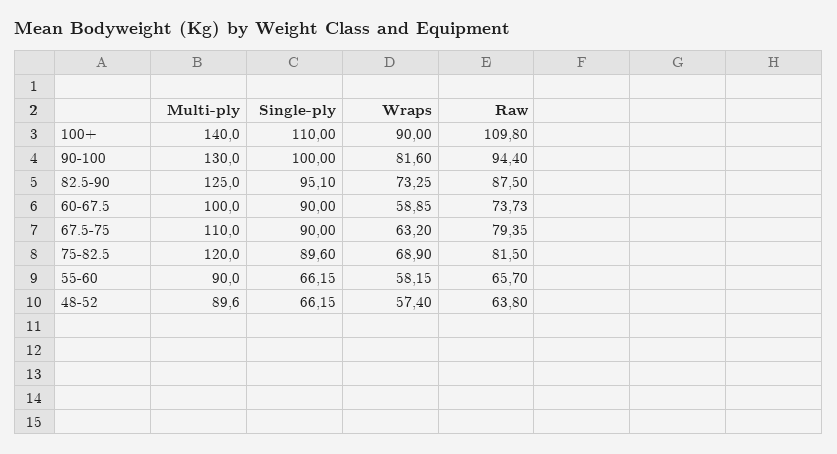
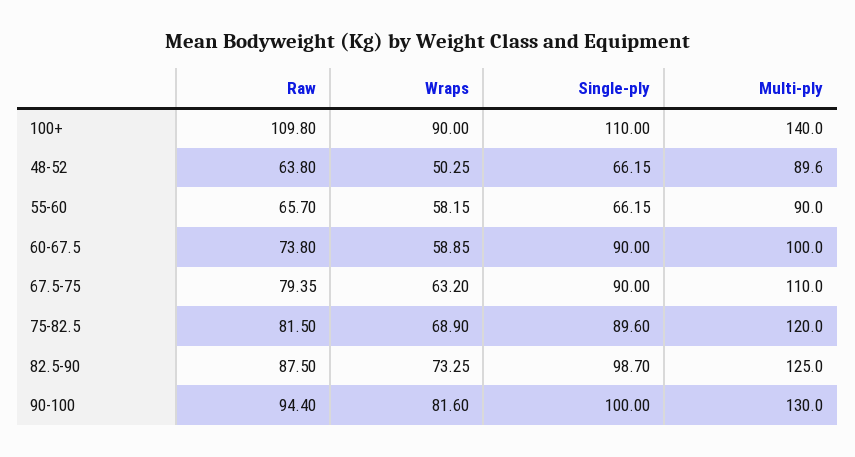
  {
    "Multi-ply": {
      "100+": 140,
      "90-100": 130,
      "82.5-90": 125,
      "60-67.5": 100,
      "67.5-75": 110,
      "75-82.5": 120,
      "55-60": 90,
      "48-52": 89.6
    },
    "Single-ply": {
      "100+": 110,
      "90-100": 100,
-     "82.5-90": 95.1,
+     "82.5-90": 98.7,
      "60-67.5": 90,
      "67.5-75": 90,
      "75-82.5": 89.6,
      "55-60": 66.15,
      "48-52": 66.15
    },
    "Wraps": {
      "100+": 90,
      "90-100": 81.6,
      "82.5-90": 73.25,
      "60-67.5": 58.85,
      "67.5-75": 63.2,
      "75-82.5": 68.9,
      "55-60": 58.15,
-     "48-52": 57.4
+     "48-52": 50.25
    },
    "Raw": {
      "100+": 109.8,
      "90-100": 94.4,
      "82.5-90": 87.5,
-     "60-67.5": 73.73,
+     "60-67.5": 73.8,
      "67.5-75": 79.35,
      "75-82.5": 81.5,
      "55-60": 65.7,
      "48-52": 63.8
    }
  }

